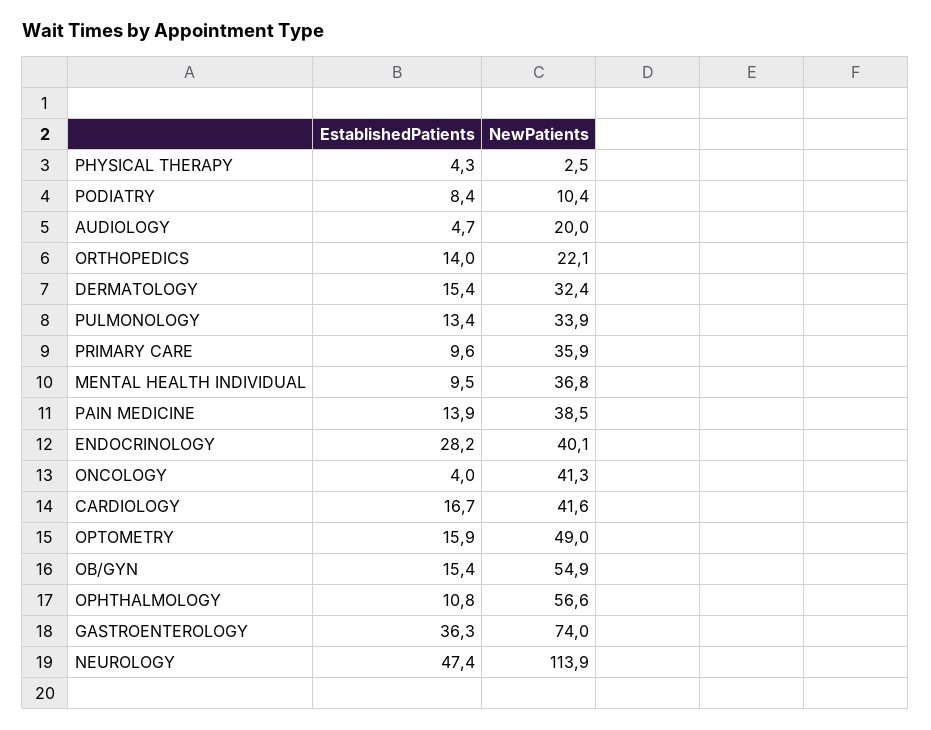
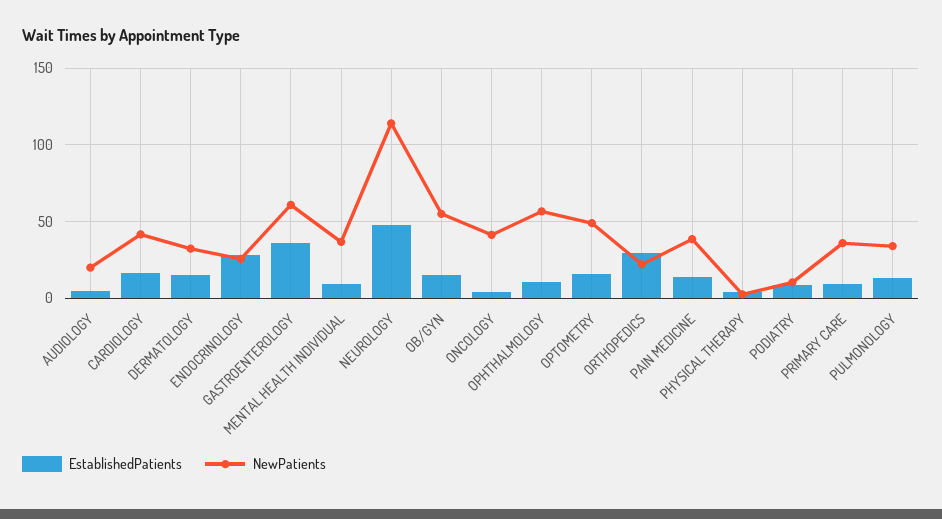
  {
    "EstablishedPatients": {
      "PHYSICAL THERAPY": 4.3,
      "PODIATRY": 8.4,
      "AUDIOLOGY": 4.7,
-     "ORTHOPEDICS": 14,
+     "ORTHOPEDICS": 30,
      "DERMATOLOGY": 15.4,
      "PULMONOLOGY": 13.4,
      "PRIMARY CARE": 9.6,
      "MENTAL HEALTH INDIVIDUAL": 9.5,
      "PAIN MEDICINE": 13.9,
      "ENDOCRINOLOGY": 28.2,
      "ONCOLOGY": 4,
      "CARDIOLOGY": 16.7,
      "OPTOMETRY": 15.9,
      "OB/GYN": 15.4,
      "OPHTHALMOLOGY": 10.8,
      "GASTROENTEROLOGY": 36.3,
      "NEUROLOGY": 47.4
    },
    "NewPatients": {
      "PHYSICAL THERAPY": 2.5,
      "PODIATRY": 10.4,
      "AUDIOLOGY": 20,
      "ORTHOPEDICS": 22.1,
      "DERMATOLOGY": 32.4,
      "PULMONOLOGY": 33.9,
      "PRIMARY CARE": 35.9,
      "MENTAL HEALTH INDIVIDUAL": 36.8,
      "PAIN MEDICINE": 38.5,
-     "ENDOCRINOLOGY": 40.1,
+     "ENDOCRINOLOGY": 25,
      "ONCOLOGY": 41.3,
      "CARDIOLOGY": 41.6,
      "OPTOMETRY": 49,
      "OB/GYN": 54.9,
      "OPHTHALMOLOGY": 56.6,
-     "GASTROENTEROLOGY": 74,
+     "GASTROENTEROLOGY": 60,
      "NEUROLOGY": 113.9
    }
  }

